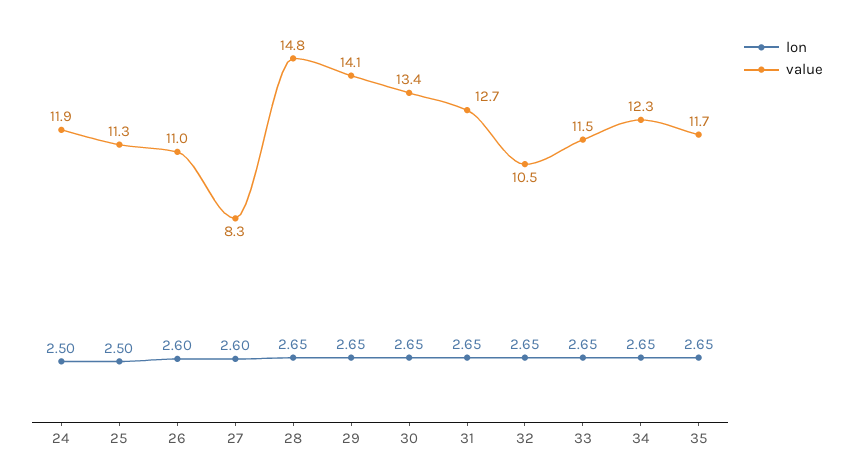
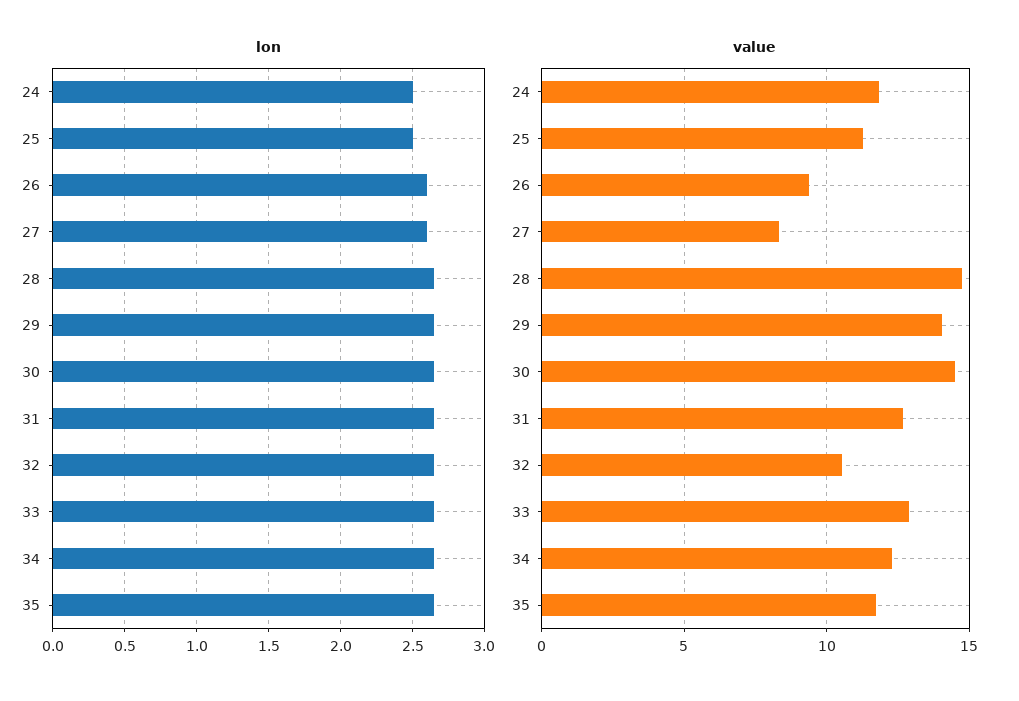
  {
    "lon": {
      "24": 2.5,
      "25": 2.5,
      "26": 2.6,
      "27": 2.6,
      "28": 2.65,
      "29": 2.65,
      "30": 2.65,
      "31": 2.65,
      "32": 2.65,
      "33": 2.65,
      "34": 2.65,
      "35": 2.65
    },
    "value": {
      "24": 11.9,
      "25": 11.3,
-     "26": 11,
+     "26": 9.5,
      "27": 8.3,
      "28": 14.8,
      "29": 14.1,
-     "30": 13.4,
+     "30": 14.5,
      "31": 12.7,
      "32": 10.5,
-     "33": 11.5,
+     "33": 13,
      "34": 12.3,
      "35": 11.7
    }
  }

